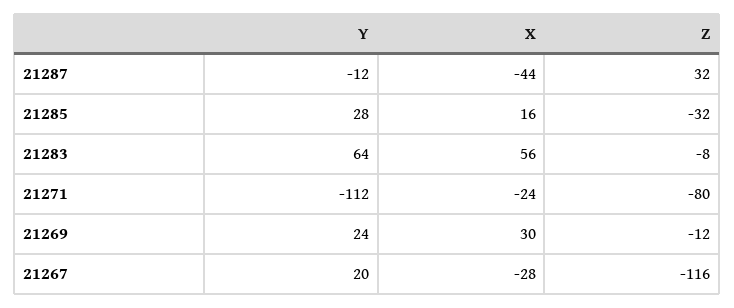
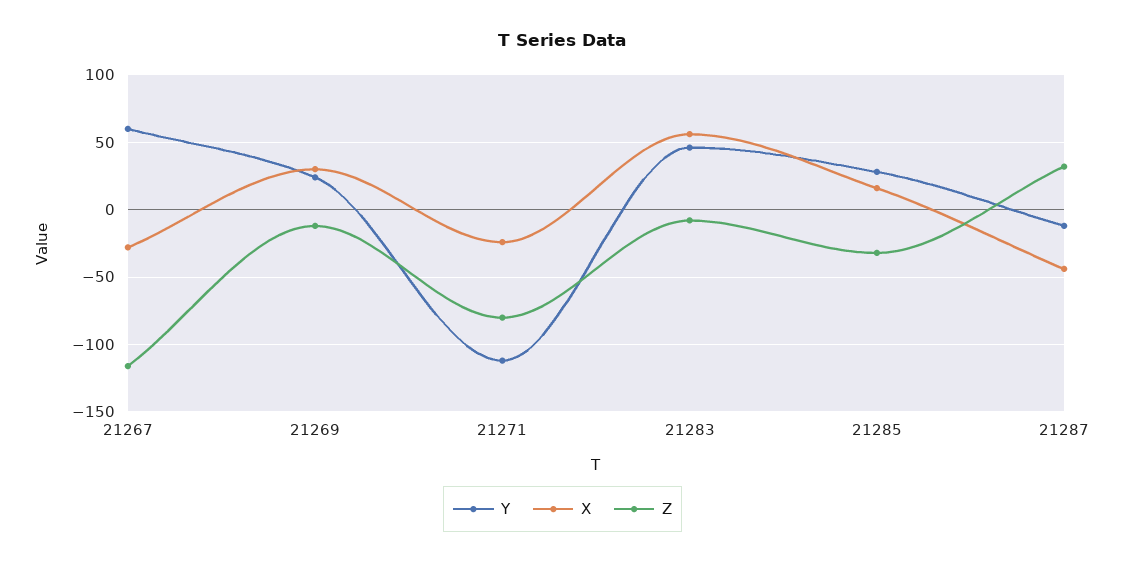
  {
    "Y": {
      "21287": -12,
      "21285": 28,
-     "21283": 64,
+     "21283": 45,
      "21271": -112,
      "21269": 24,
-     "21267": 20
+     "21267": 60
    },
    "X": {
      "21287": -44,
      "21285": 16,
      "21283": 56,
      "21271": -24,
      "21269": 30,
      "21267": -28
    },
    "Z": {
      "21287": 32,
      "21285": -32,
      "21283": -8,
      "21271": -80,
      "21269": -12,
      "21267": -116
    }
  }

